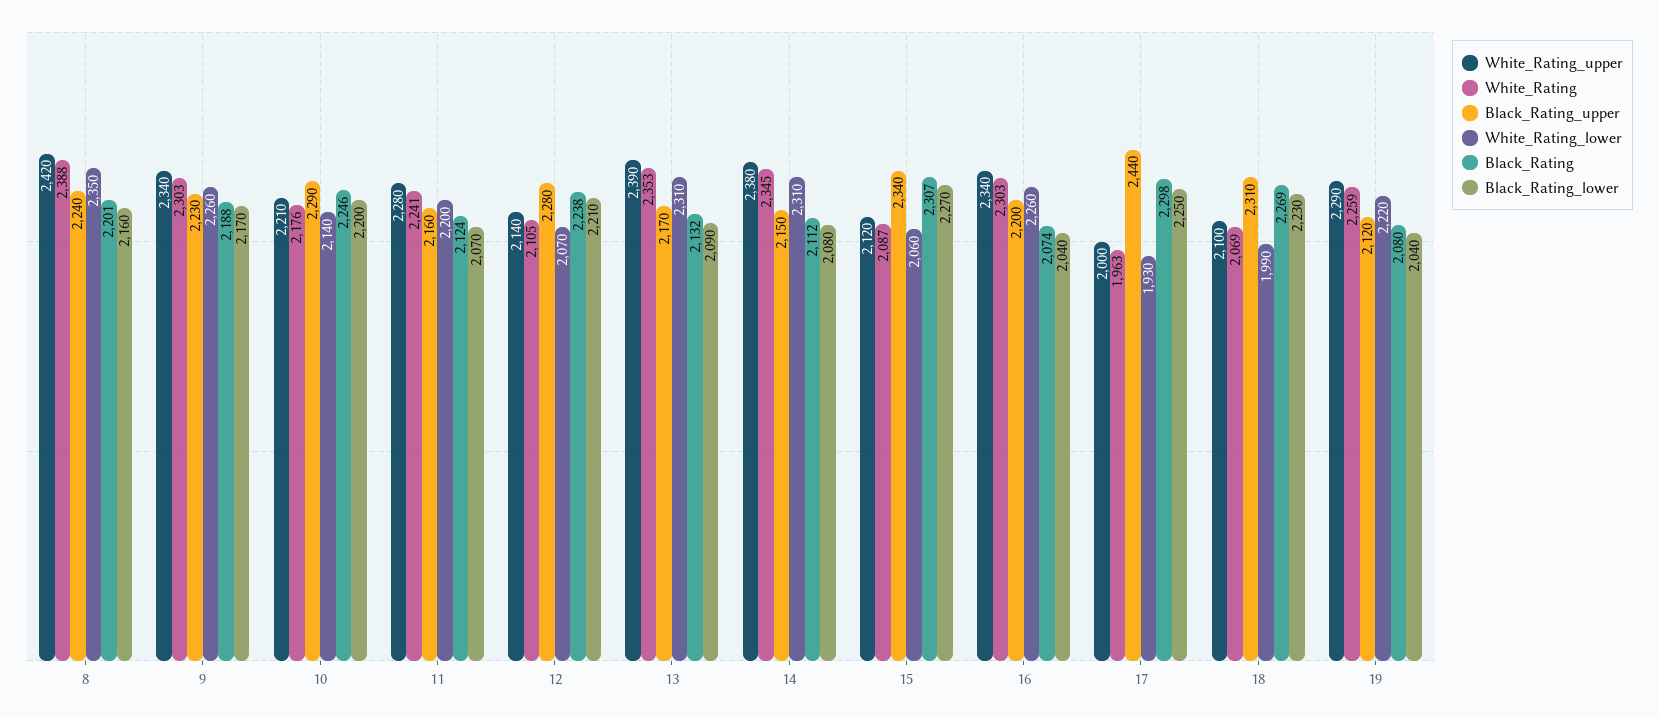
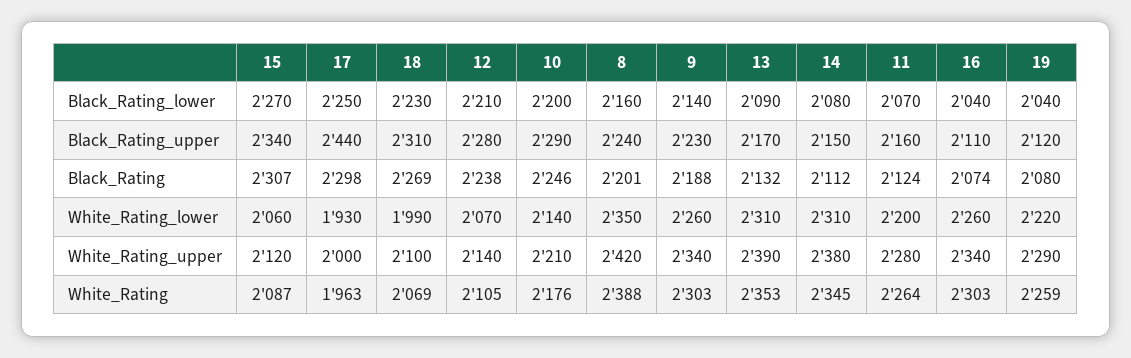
  {
    "White_Rating_upper": {
      "8": 2420,
      "9": 2340,
      "10": 2210,
      "11": 2280,
      "12": 2140,
      "13": 2390,
      "14": 2380,
      "15": 2120,
      "16": 2340,
      "17": 2000,
      "18": 2100,
      "19": 2290
    },
    "White_Rating": {
      "8": 2388,
      "9": 2303,
      "10": 2176,
-     "11": 2241,
+     "11": 2264,
      "12": 2105,
      "13": 2353,
      "14": 2345,
      "15": 2087,
      "16": 2303,
      "17": 1963,
      "18": 2069,
      "19": 2259
    },
    "Black_Rating_upper": {
      "8": 2240,
      "9": 2230,
      "10": 2290,
      "11": 2160,
      "12": 2280,
      "13": 2170,
      "14": 2150,
      "15": 2340,
-     "16": 2200,
+     "16": 2110,
      "17": 2440,
      "18": 2310,
      "19": 2120
    },
    "White_Rating_lower": {
      "8": 2350,
      "9": 2260,
      "10": 2140,
      "11": 2200,
      "12": 2070,
      "13": 2310,
      "14": 2310,
      "15": 2060,
      "16": 2260,
      "17": 1930,
      "18": 1990,
      "19": 2220
    },
    "Black_Rating": {
      "8": 2201,
      "9": 2188,
      "10": 2246,
      "11": 2124,
      "12": 2238,
      "13": 2132,
      "14": 2112,
      "15": 2307,
      "16": 2074,
      "17": 2298,
      "18": 2269,
      "19": 2080
    },
    "Black_Rating_lower": {
      "8": 2160,
-     "9": 2170,
+     "9": 2140,
      "10": 2200,
      "11": 2070,
      "12": 2210,
      "13": 2090,
      "14": 2080,
      "15": 2270,
      "16": 2040,
      "17": 2250,
      "18": 2230,
      "19": 2040
    }
  }

